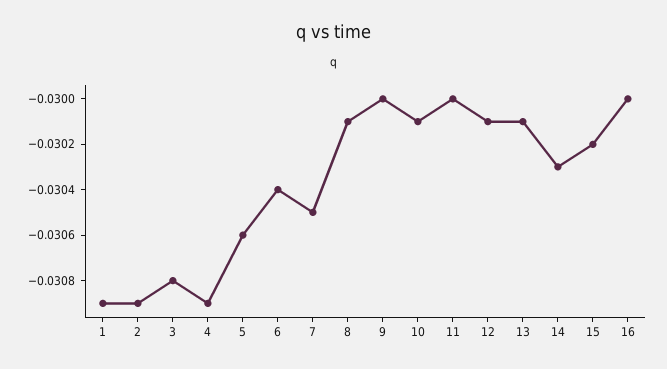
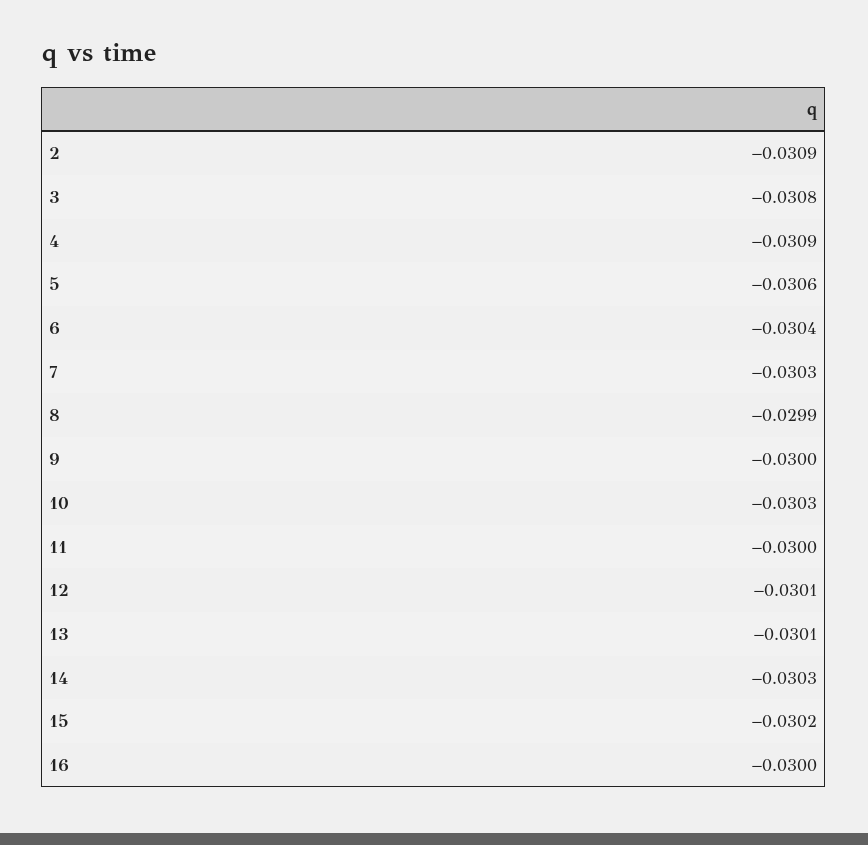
  {
-   "1": -0.0309,
    "2": -0.0309,
    "3": -0.0308,
    "4": -0.0309,
    "5": -0.0306,
    "6": -0.0304,
-   "7": -0.0305,
+   "7": -0.0303,
-   "8": -0.0301,
+   "8": -0.0299,
    "9": -0.03,
-   "10": -0.0301,
+   "10": -0.0303,
    "11": -0.03,
    "12": -0.0301,
    "13": -0.0301,
    "14": -0.0303,
    "15": -0.0302,
    "16": -0.03
  }

